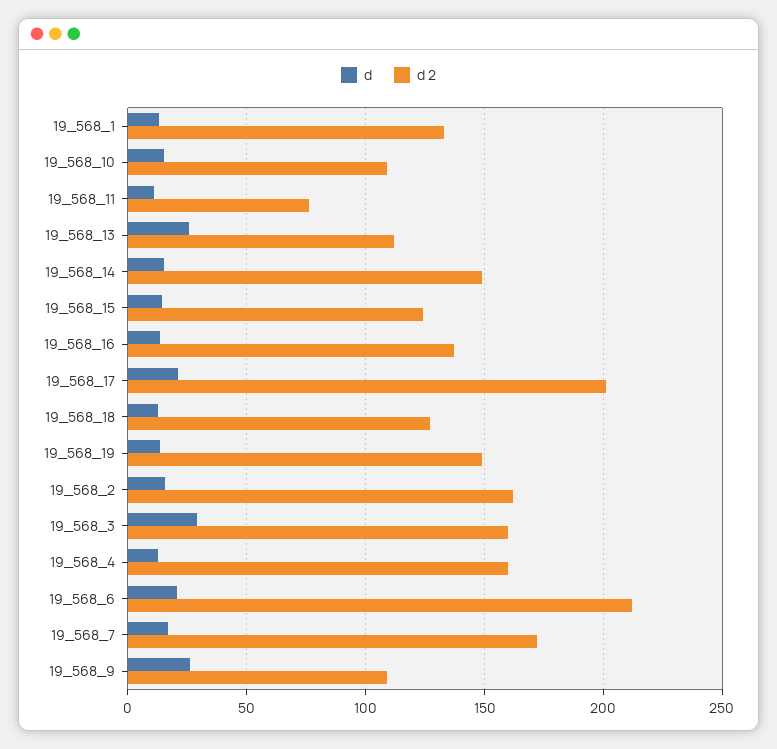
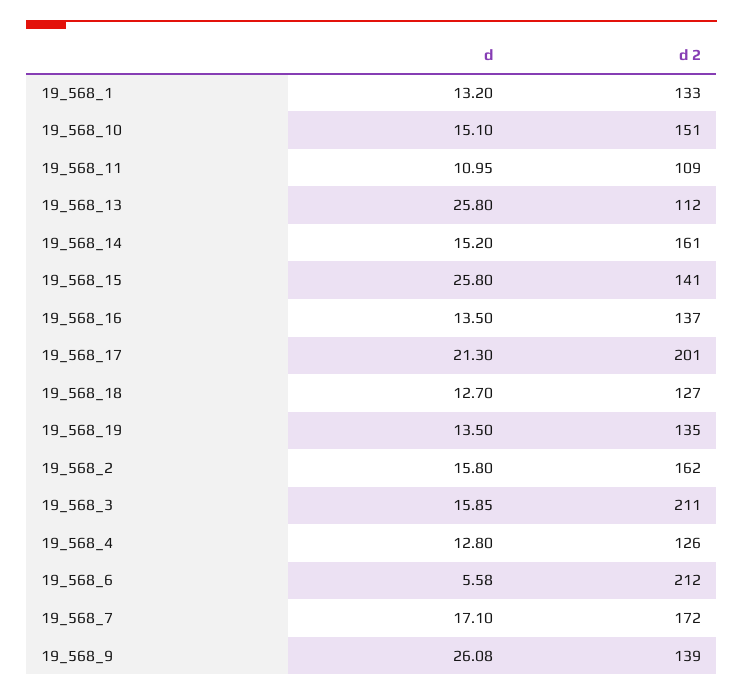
  {
    "d": {
      "19_568_1": 13.2,
      "19_568_10": 15.1,
      "19_568_11": 10.95,
      "19_568_13": 25.8,
      "19_568_14": 15.2,
-     "19_568_15": 15,
+     "19_568_15": 25.8,
      "19_568_16": 13.5,
      "19_568_17": 21.3,
      "19_568_18": 12.7,
      "19_568_19": 13.5,
      "19_568_2": 15.8,
-     "19_568_3": 30,
+     "19_568_3": 15.85,
      "19_568_4": 12.8,
-     "19_568_6": 20,
+     "19_568_6": 5.58,
      "19_568_7": 17.1,
      "19_568_9": 26.08
    },
    "d 2": {
      "19_568_1": 133,
-     "19_568_10": 110,
+     "19_568_10": 151,
-     "19_568_11": 75,
+     "19_568_11": 109,
      "19_568_13": 112,
-     "19_568_14": 150,
+     "19_568_14": 161,
-     "19_568_15": 125,
+     "19_568_15": 141,
      "19_568_16": 137,
      "19_568_17": 201,
      "19_568_18": 127,
-     "19_568_19": 150,
+     "19_568_19": 135,
      "19_568_2": 162,
-     "19_568_3": 160,
+     "19_568_3": 211,
-     "19_568_4": 160,
+     "19_568_4": 126,
      "19_568_6": 212,
      "19_568_7": 172,
-     "19_568_9": 110
+     "19_568_9": 139
    }
  }

